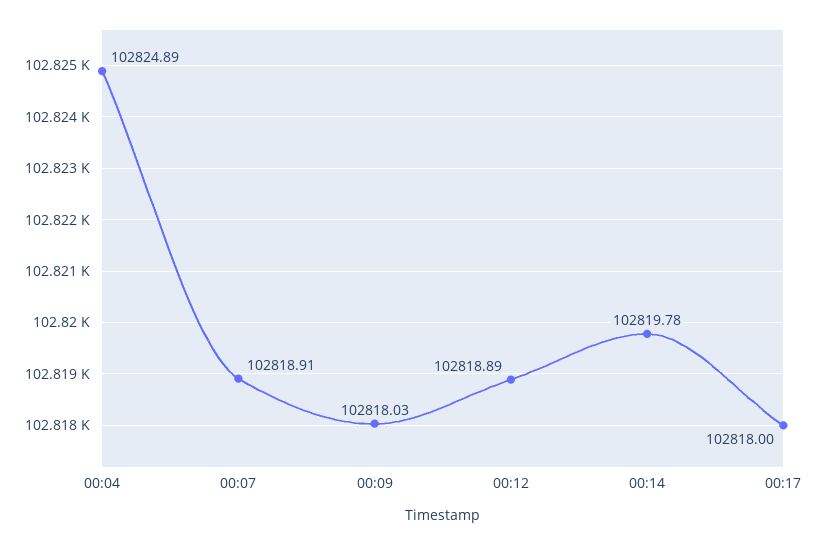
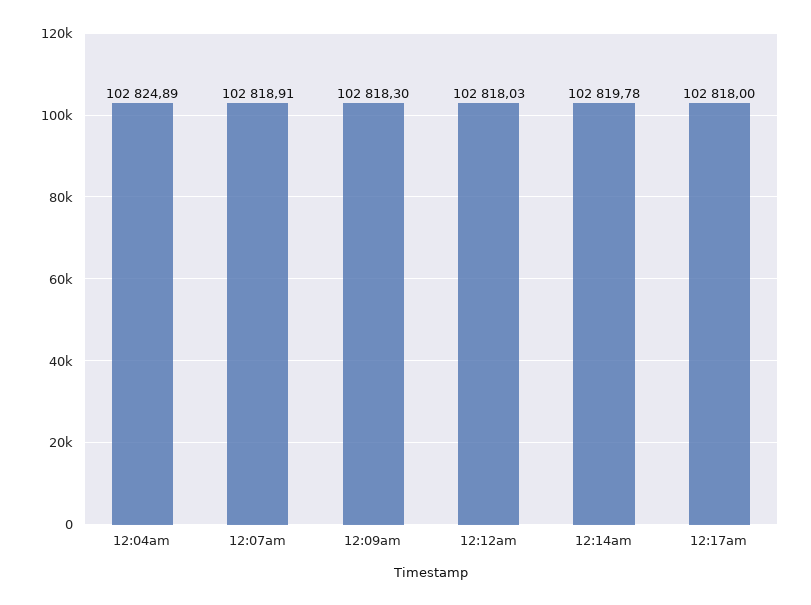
  {
    "00:04": 102824.89,
    "00:07": 102818.91,
-   "00:09": 102818.03,
+   "00:09": 102818.3,
-   "00:12": 102818.89,
+   "00:12": 102818.03,
    "00:14": 102819.78,
    "00:17": 102818
  }

